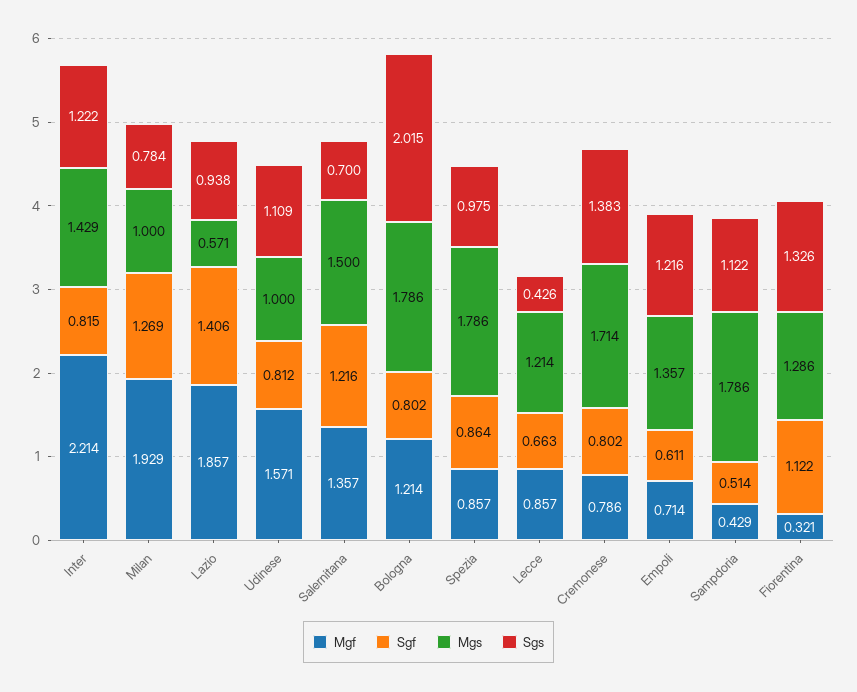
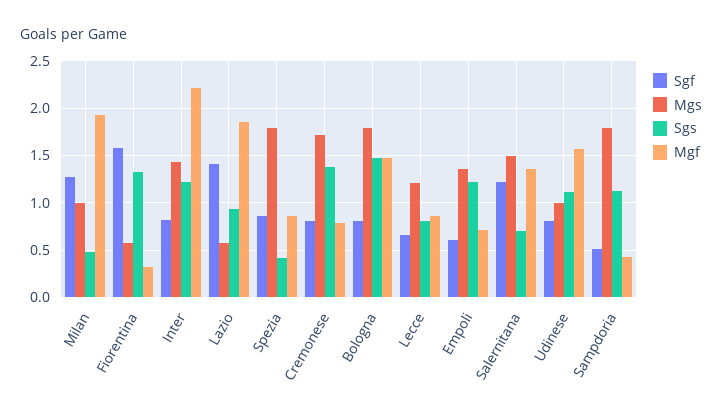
  {
    "Mgf": {
      "Inter": 2.214,
      "Milan": 1.929,
      "Lazio": 1.857,
      "Udinese": 1.571,
      "Salernitana": 1.357,
-     "Bologna": 1.214,
+     "Bologna": 1.5,
      "Spezia": 0.857,
      "Lecce": 0.857,
      "Cremonese": 0.786,
      "Empoli": 0.714,
      "Sampdoria": 0.429,
      "Fiorentina": 0.321
    },
    "Sgf": {
      "Inter": 0.815,
      "Milan": 1.269,
      "Lazio": 1.406,
      "Udinese": 0.812,
      "Salernitana": 1.216,
      "Bologna": 0.802,
      "Spezia": 0.864,
      "Lecce": 0.663,
      "Cremonese": 0.802,
      "Empoli": 0.611,
      "Sampdoria": 0.514,
-     "Fiorentina": 1.122
+     "Fiorentina": 1.6
    },
    "Mgs": {
      "Inter": 1.429,
      "Milan": 1,
      "Lazio": 0.571,
      "Udinese": 1,
      "Salernitana": 1.5,
      "Bologna": 1.786,
      "Spezia": 1.786,
      "Lecce": 1.214,
      "Cremonese": 1.714,
      "Empoli": 1.357,
      "Sampdoria": 1.786,
-     "Fiorentina": 1.286
+     "Fiorentina": 0.6
    },
    "Sgs": {
      "Inter": 1.222,
-     "Milan": 0.784,
+     "Milan": 0.5,
      "Lazio": 0.938,
      "Udinese": 1.109,
      "Salernitana": 0.7,
-     "Bologna": 2.015,
+     "Bologna": 1.5,
-     "Spezia": 0.975,
+     "Spezia": 0.4,
-     "Lecce": 0.426,
+     "Lecce": 0.8,
      "Cremonese": 1.383,
      "Empoli": 1.216,
      "Sampdoria": 1.122,
      "Fiorentina": 1.326
    }
  }

